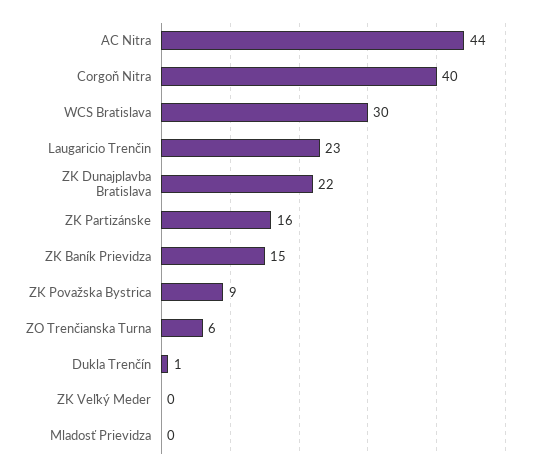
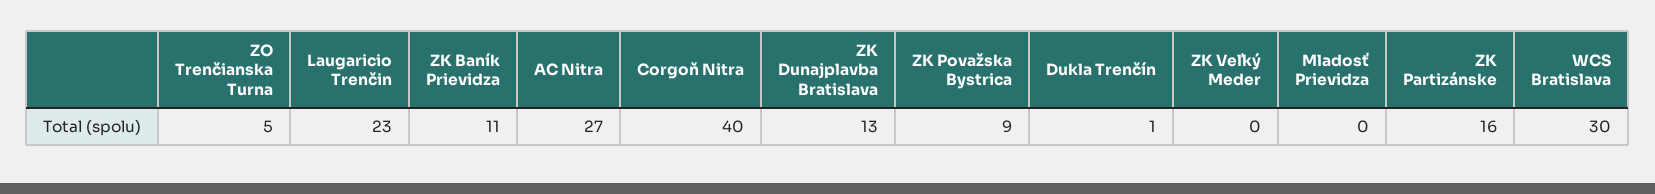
  {
-   "AC Nitra": 44,
+   "AC Nitra": 27,
    "Corgoň Nitra": 40,
    "WCS Bratislava": 30,
    "Laugaricio Trenčin": 23,
-   "ZK Dunajplavba Bratislava": 22,
+   "ZK Dunajplavba Bratislava": 13,
    "ZK Partizánske": 16,
-   "ZK Baník Prievidza": 15,
+   "ZK Baník Prievidza": 11,
    "ZK Považska Bystrica": 9,
-   "ZO Trenčianska Turna": 6,
+   "ZO Trenčianska Turna": 5,
    "Dukla Trenčín": 1,
    "ZK Veľký Meder": 0,
    "Mladosť Prievidza": 0
  }

